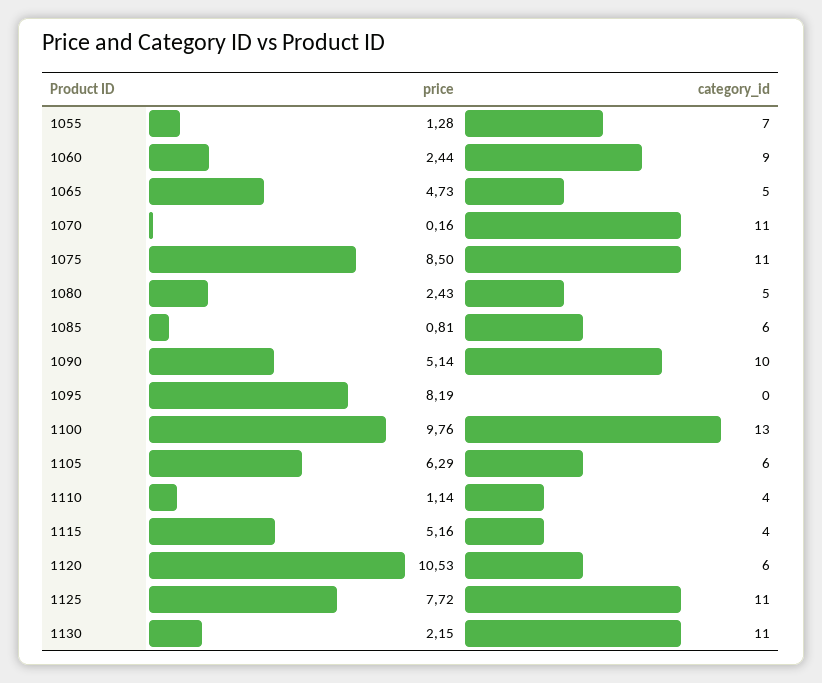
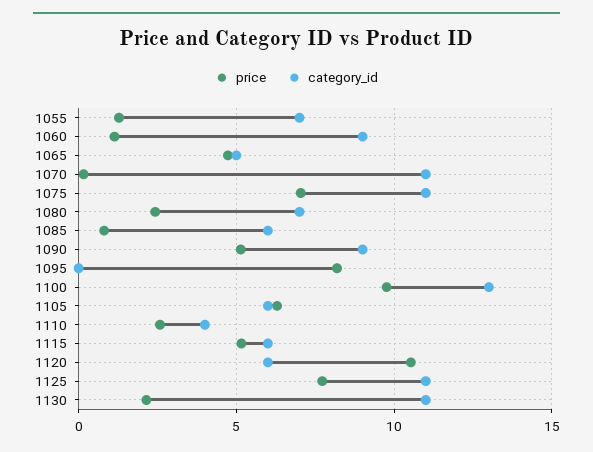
  {
    "price": {
      "1055": 1.28,
-     "1060": 2.44,
+     "1060": 1,
      "1065": 4.73,
      "1070": 0.16,
-     "1075": 8.5,
+     "1075": 7,
      "1080": 2.43,
      "1085": 0.81,
      "1090": 5.14,
      "1095": 8.19,
      "1100": 9.76,
      "1105": 6.29,
-     "1110": 1.14,
+     "1110": 2.5,
      "1115": 5.16,
      "1120": 10.53,
      "1125": 7.72,
      "1130": 2.15
    },
    "category_id": {
      "1055": 7,
      "1060": 9,
      "1065": 5,
      "1070": 11,
      "1075": 11,
-     "1080": 5,
+     "1080": 7,
      "1085": 6,
-     "1090": 10,
+     "1090": 9,
      "1095": 0,
      "1100": 13,
      "1105": 6,
      "1110": 4,
-     "1115": 4,
+     "1115": 6,
      "1120": 6,
      "1125": 11,
      "1130": 11
    }
  }

